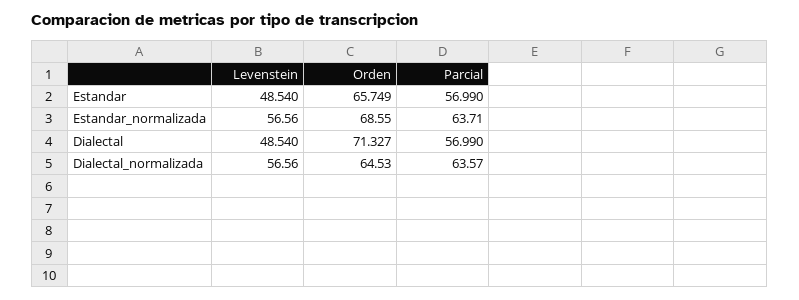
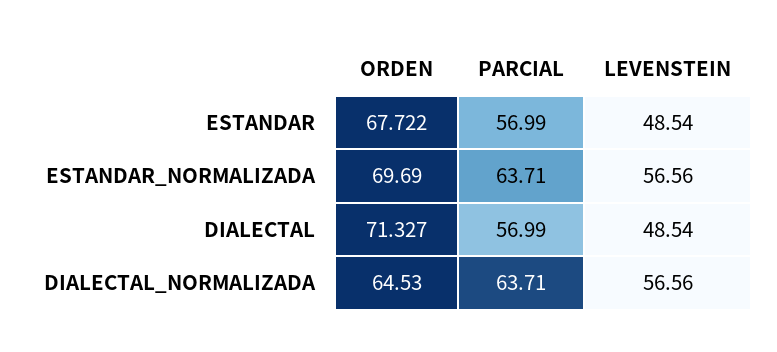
  {
    "Levenstein": {
      "Estandar": 48.54,
      "Estandar_normalizada": 56.56,
      "Dialectal": 48.54,
      "Dialectal_normalizada": 56.56
    },
    "Orden": {
-     "Estandar": 65.749,
+     "Estandar": 67.722,
-     "Estandar_normalizada": 68.55,
+     "Estandar_normalizada": 69.69,
      "Dialectal": 71.327,
      "Dialectal_normalizada": 64.53
    },
    "Parcial": {
      "Estandar": 56.99,
      "Estandar_normalizada": 63.71,
      "Dialectal": 56.99,
-     "Dialectal_normalizada": 63.57
+     "Dialectal_normalizada": 63.71
    }
  }

